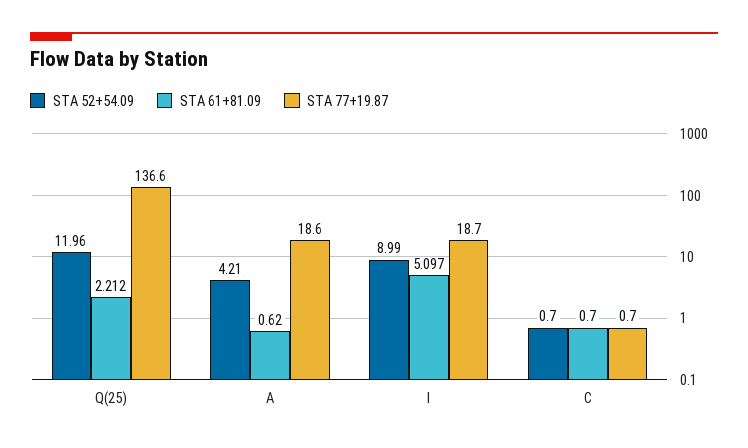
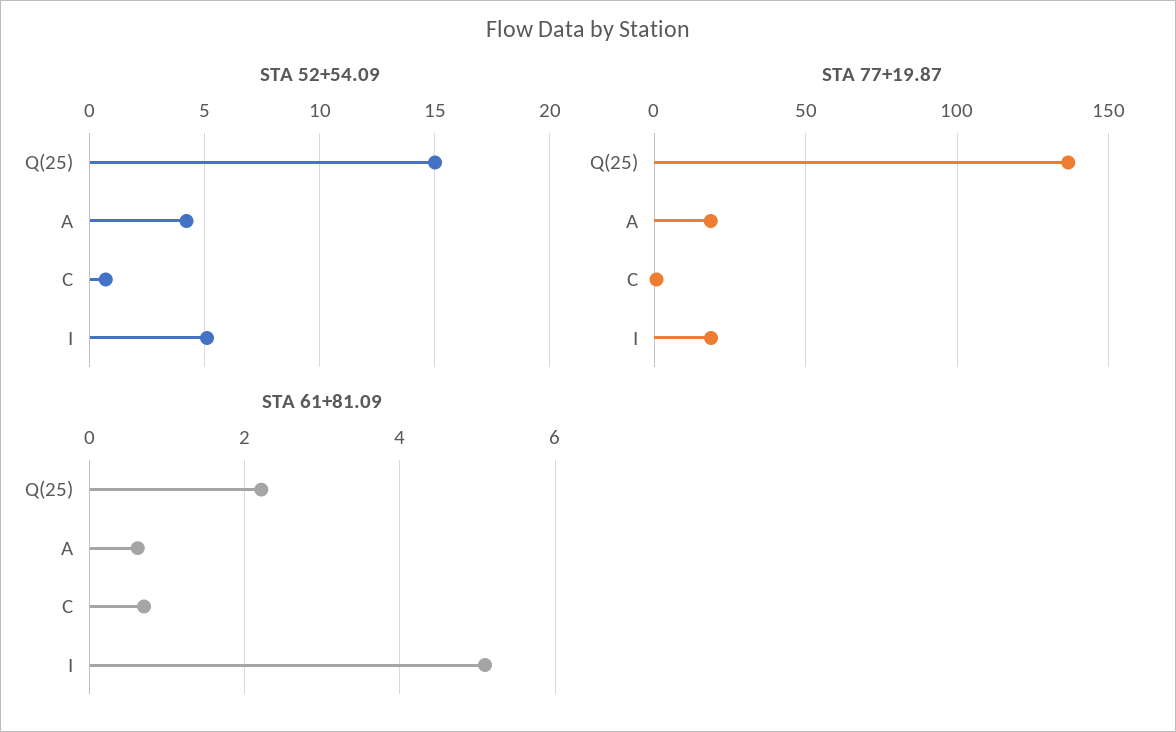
  {
    "STA 52+54.09": {
-     "Q(25)": 11.96,
+     "Q(25)": 15,
      "A": 4.21,
-     "I": 8.99,
+     "I": 5,
      "C": 0.7
    },
    "STA 61+81.09": {
      "Q(25)": 2.212,
      "A": 0.62,
      "I": 5.097,
      "C": 0.7
    },
    "STA 77+19.87": {
      "Q(25)": 136.6,
      "A": 18.6,
      "I": 18.7,
      "C": 0.7
    }
  }

